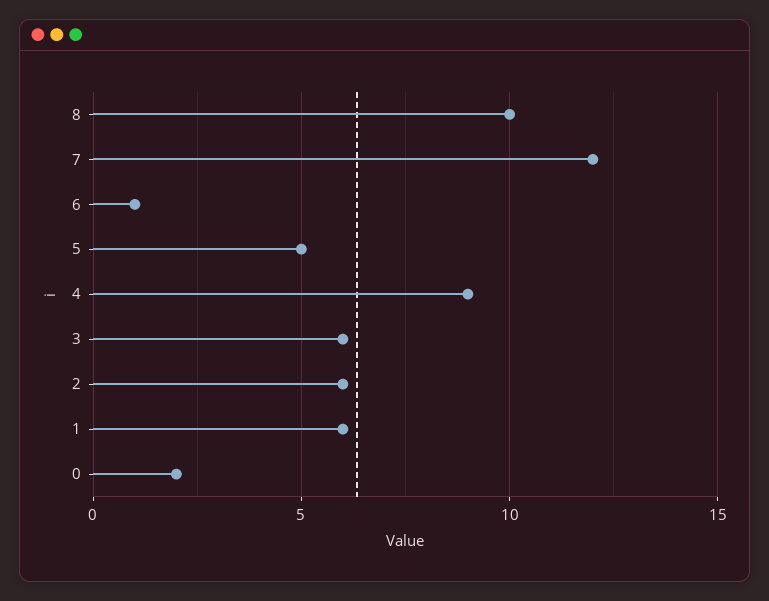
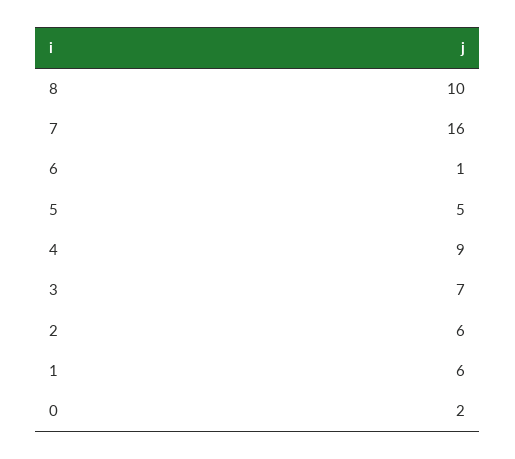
  {
    "8": 10,
-   "7": 12,
+   "7": 16,
    "6": 1,
    "5": 5,
    "4": 9,
-   "3": 6,
+   "3": 7,
    "2": 6,
    "1": 6,
    "0": 2
  }

